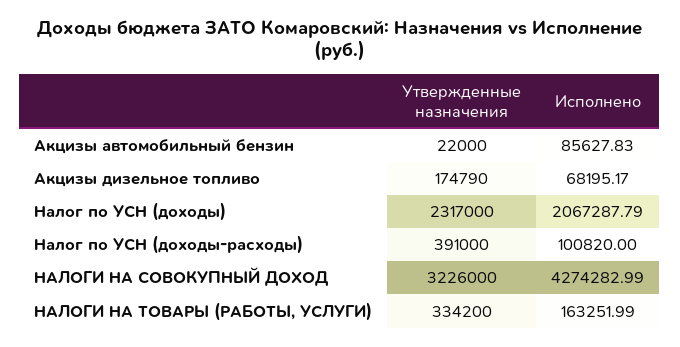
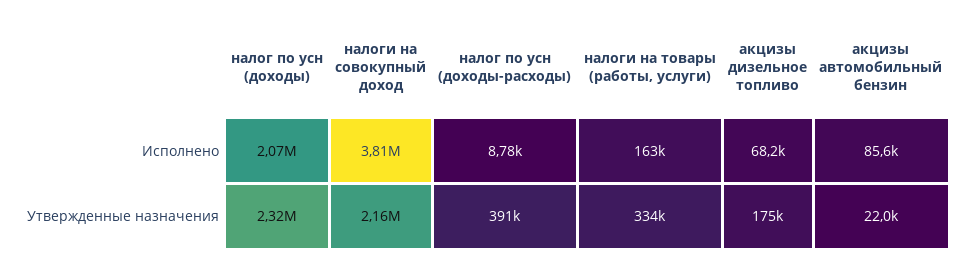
  {
    "Утвержденные назначения": {
      "Акцизы автомобильный бензин": 22000,
      "Акцизы дизельное топливо": 174790,
      "Налог по УСН (доходы)": 2317000,
      "Налог по УСН (доходы-расходы)": 391000,
-     "НАЛОГИ НА СОВОКУПНЫЙ ДОХОД": 3226000,
+     "НАЛОГИ НА СОВОКУПНЫЙ ДОХОД": 2160000,
      "НАЛОГИ НА ТОВАРЫ (РАБОТЫ, УСЛУГИ)": 334200
    },
    "Исполнено": {
      "Акцизы автомобильный бензин": 85627.83,
      "Акцизы дизельное топливо": 68195.17,
      "Налог по УСН (доходы)": 2067287.79,
-     "Налог по УСН (доходы-расходы)": 100820,
+     "Налог по УСН (доходы-расходы)": 8780,
-     "НАЛОГИ НА СОВОКУПНЫЙ ДОХОД": 4274282.99,
+     "НАЛОГИ НА СОВОКУПНЫЙ ДОХОД": 3810000,
      "НАЛОГИ НА ТОВАРЫ (РАБОТЫ, УСЛУГИ)": 163251.99
    }
  }

